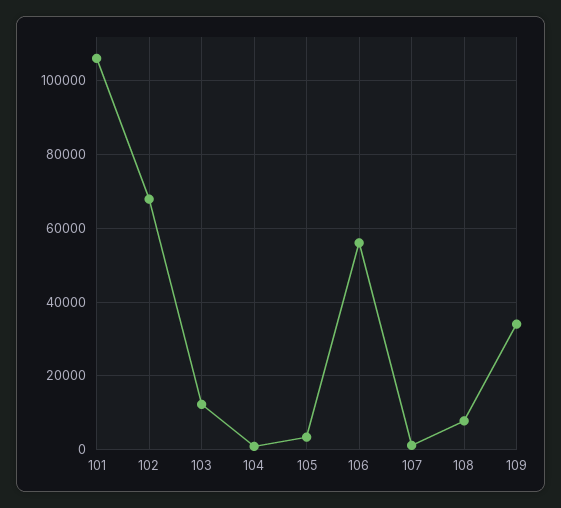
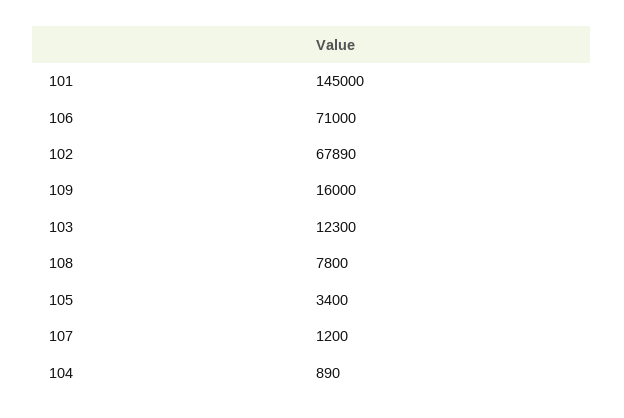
  {
-   "101": 106000,
+   "101": 145000,
    "102": 67890,
    "103": 12300,
    "104": 890,
    "105": 3400,
-   "106": 56000,
+   "106": 71000,
    "107": 1200,
    "108": 7800,
-   "109": 34000
+   "109": 16000
  }

